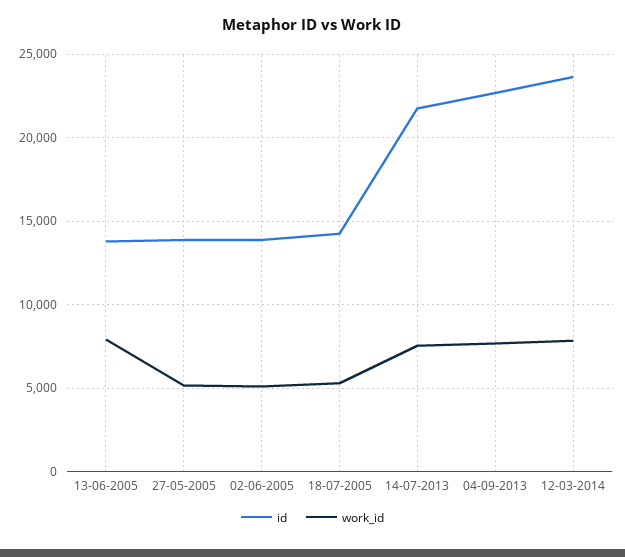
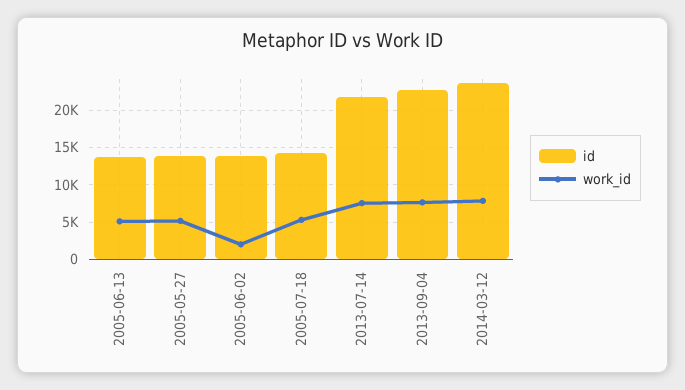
  {
    "id": {
      "13-06-2005": 14000,
      "27-05-2005": 14000,
      "02-06-2005": 14000,
      "18-07-2005": 14500,
      "14-07-2013": 22000,
      "04-09-2013": 22500,
      "12-03-2014": 23500
    },
    "work_id": {
-     "13-06-2005": 8000,
+     "13-06-2005": 5000,
      "27-05-2005": 5000,
-     "02-06-2005": 5000,
+     "02-06-2005": 2000,
      "18-07-2005": 5500,
      "14-07-2013": 7500,
      "04-09-2013": 7500,
      "12-03-2014": 8000
    }
  }

